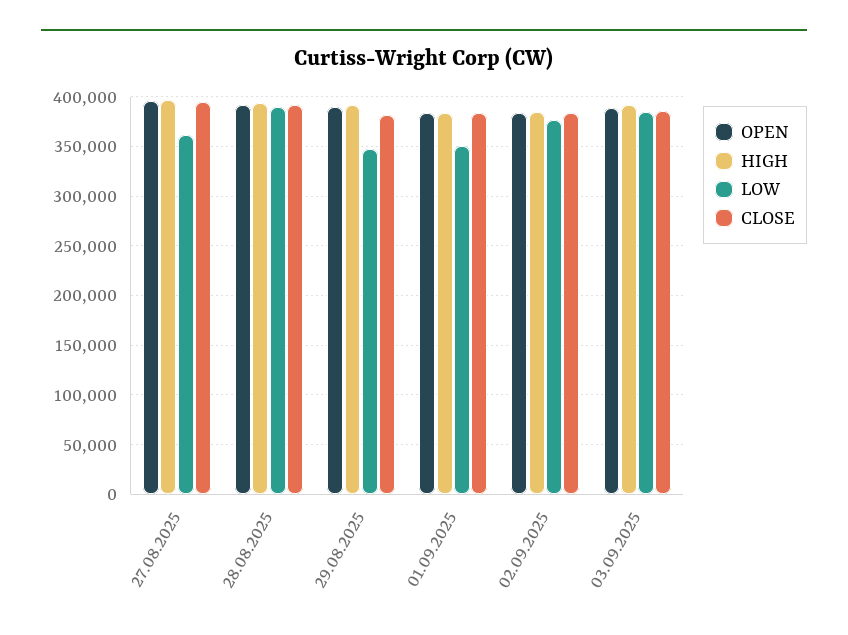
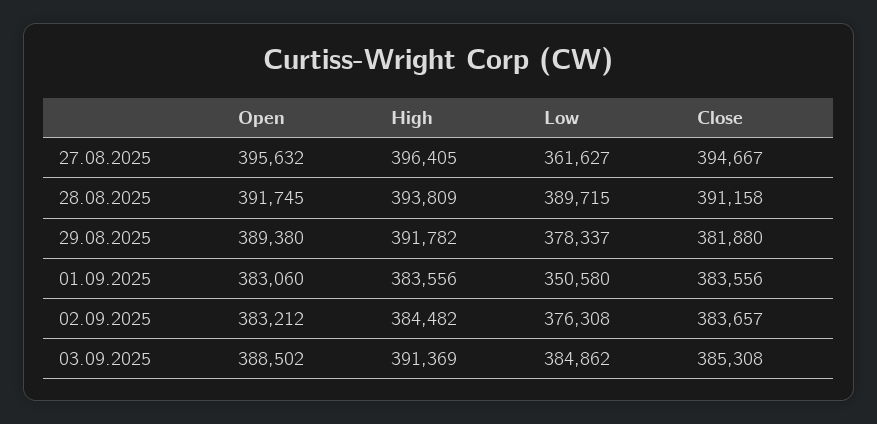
  {
    "OPEN": {
      "27.08.2025": 395632,
      "28.08.2025": 391745,
      "29.08.2025": 389380,
      "01.09.2025": 383060,
      "02.09.2025": 383212,
      "03.09.2025": 388502
    },
    "HIGH": {
      "27.08.2025": 396405,
      "28.08.2025": 393809,
      "29.08.2025": 391782,
      "01.09.2025": 383556,
      "02.09.2025": 384482,
      "03.09.2025": 391369
    },
    "LOW": {
      "27.08.2025": 361627,
      "28.08.2025": 389715,
-     "29.08.2025": 350000,
+     "29.08.2025": 378337,
      "01.09.2025": 350580,
      "02.09.2025": 376308,
      "03.09.2025": 384862
    },
    "CLOSE": {
      "27.08.2025": 394667,
      "28.08.2025": 391158,
      "29.08.2025": 381880,
      "01.09.2025": 383556,
      "02.09.2025": 383657,
      "03.09.2025": 385308
    }
  }

